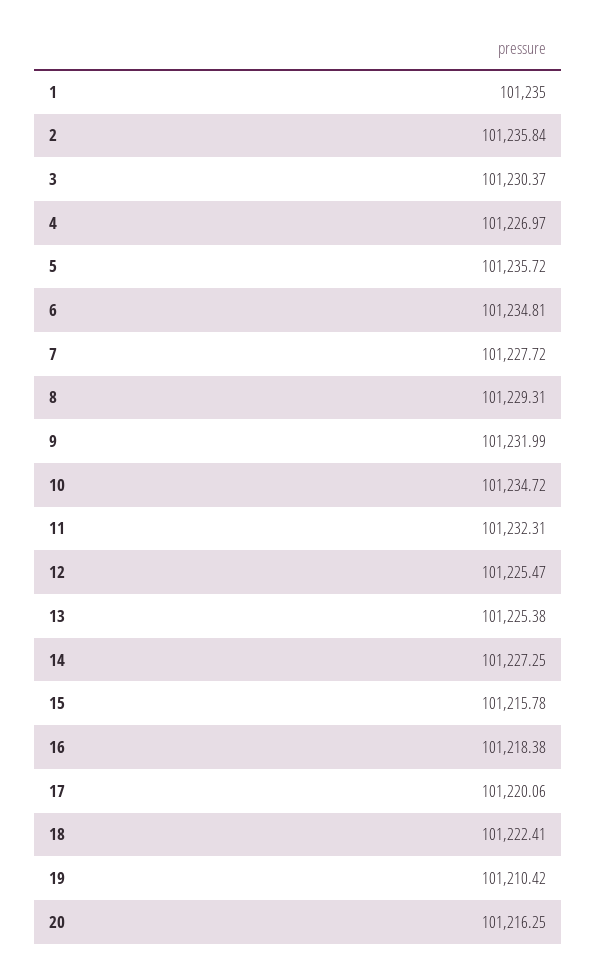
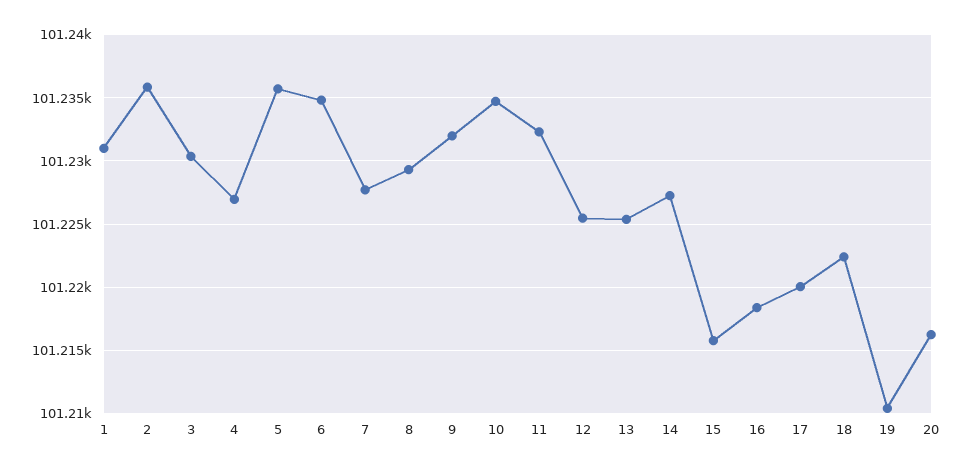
  {
-   "1": 101235,
+   "1": 101231,
    "2": 101235.84,
    "3": 101230.37,
    "4": 101226.97,
    "5": 101235.72,
    "6": 101234.81,
    "7": 101227.72,
    "8": 101229.31,
    "9": 101231.99,
    "10": 101234.72,
    "11": 101232.31,
    "12": 101225.47,
    "13": 101225.38,
    "14": 101227.25,
    "15": 101215.78,
    "16": 101218.38,
    "17": 101220.06,
    "18": 101222.41,
    "19": 101210.42,
    "20": 101216.25
  }

